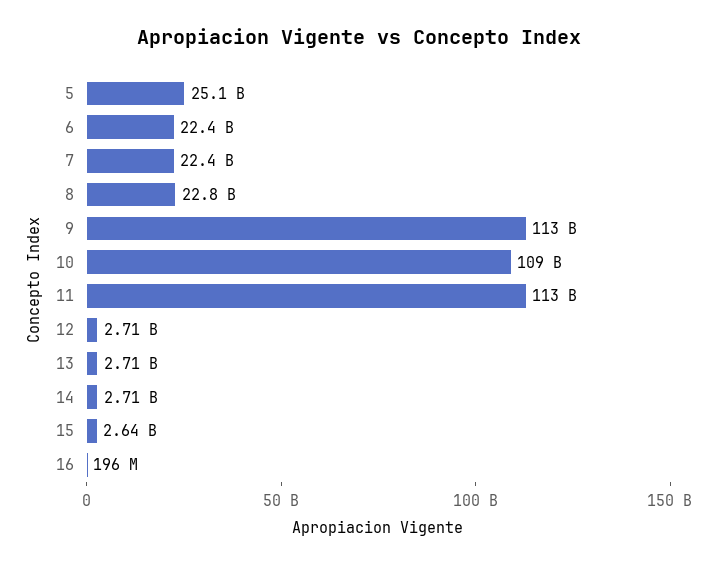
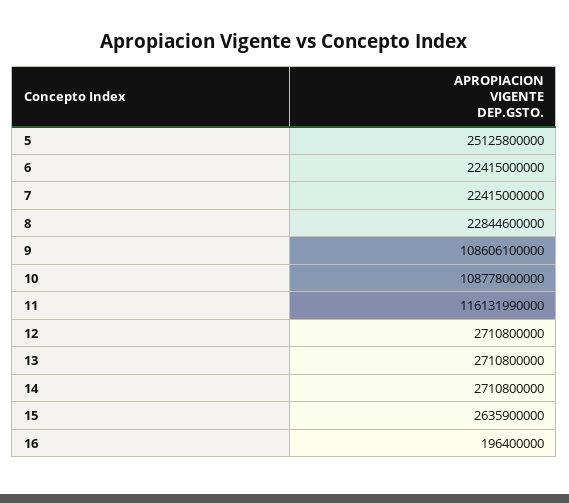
  {
    "5": 25125800000,
    "6": 22415000000,
    "7": 22415000000,
    "8": 22844600000,
-   "9": 113000000000,
+   "9": 108606100000,
    "10": 108778000000,
-   "11": 113000000000,
+   "11": 116131990000,
    "12": 2710800000,
    "13": 2710800000,
    "14": 2710800000,
    "15": 2635900000,
    "16": 196400000
  }

